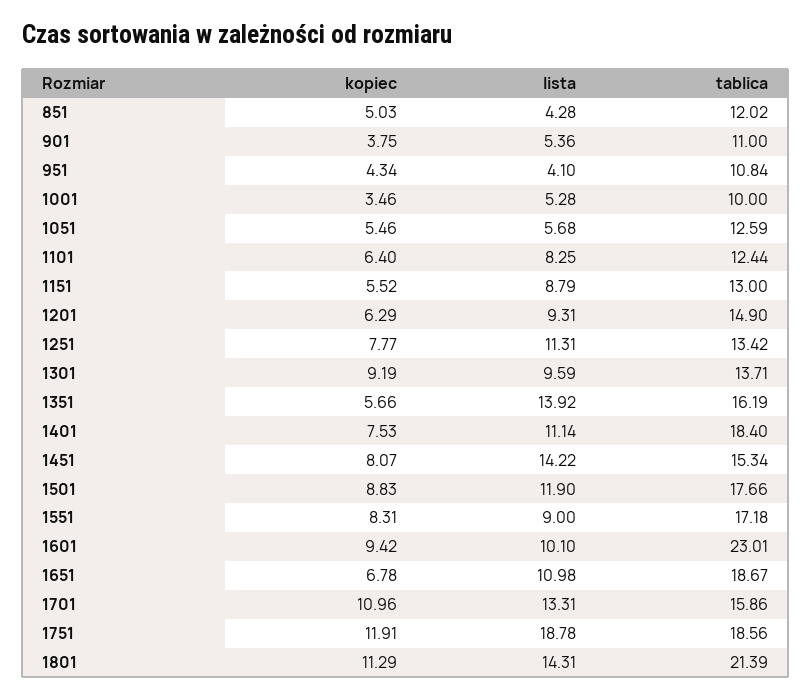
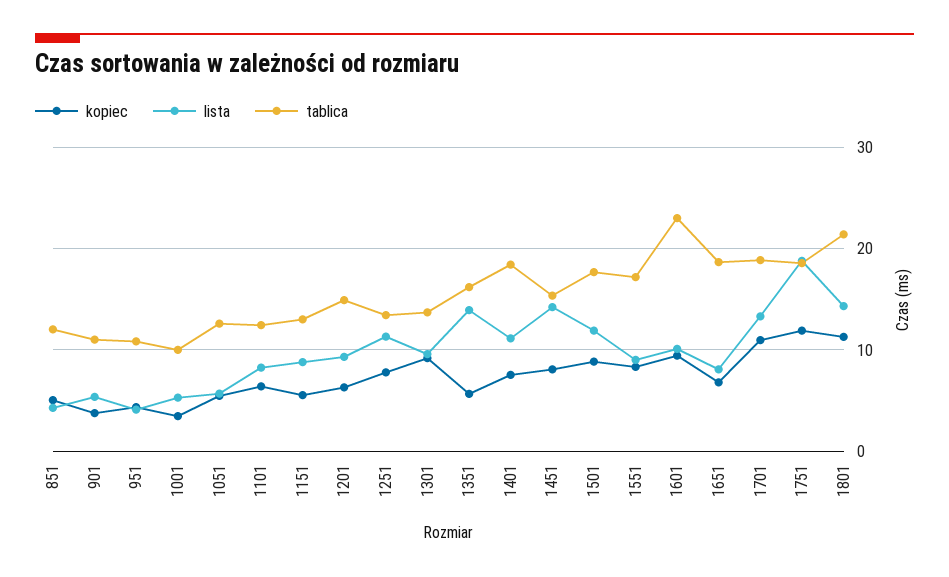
  {
    "kopiec": {
      "851": 5.03,
      "901": 3.75,
      "951": 4.34,
      "1001": 3.46,
      "1051": 5.46,
      "1101": 6.4,
      "1151": 5.52,
      "1201": 6.29,
      "1251": 7.77,
      "1301": 9.19,
      "1351": 5.66,
      "1401": 7.53,
      "1451": 8.07,
      "1501": 8.83,
      "1551": 8.31,
      "1601": 9.42,
      "1651": 6.78,
      "1701": 10.96,
      "1751": 11.91,
      "1801": 11.29
    },
    "lista": {
      "851": 4.28,
      "901": 5.36,
      "951": 4.1,
      "1001": 5.28,
      "1051": 5.68,
      "1101": 8.25,
      "1151": 8.79,
      "1201": 9.31,
      "1251": 11.31,
      "1301": 9.59,
      "1351": 13.92,
      "1401": 11.14,
      "1451": 14.22,
      "1501": 11.9,
      "1551": 9,
      "1601": 10.1,
-     "1651": 10.98,
+     "1651": 8,
      "1701": 13.31,
      "1751": 18.78,
      "1801": 14.31
    },
    "tablica": {
      "851": 12.02,
      "901": 11,
      "951": 10.84,
      "1001": 10,
      "1051": 12.59,
      "1101": 12.44,
      "1151": 13,
      "1201": 14.9,
      "1251": 13.42,
      "1301": 13.71,
      "1351": 16.19,
      "1401": 18.4,
      "1451": 15.34,
      "1501": 17.66,
      "1551": 17.18,
      "1601": 23.01,
      "1651": 18.67,
-     "1701": 15.86,
+     "1701": 19,
      "1751": 18.56,
      "1801": 21.39
    }
  }

